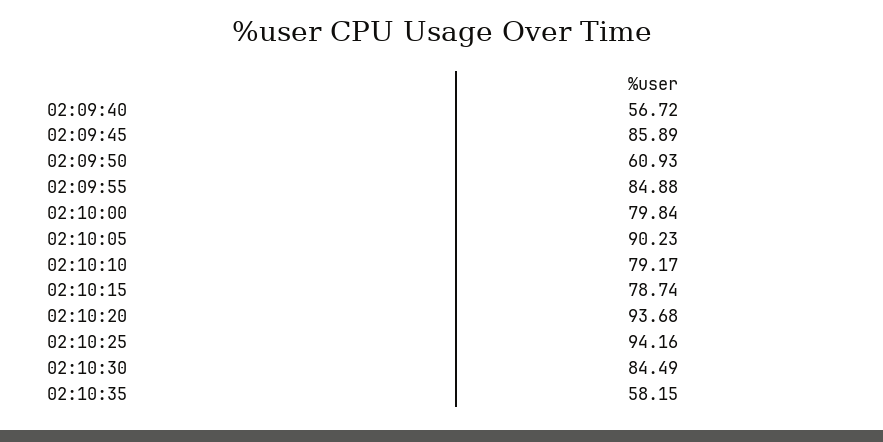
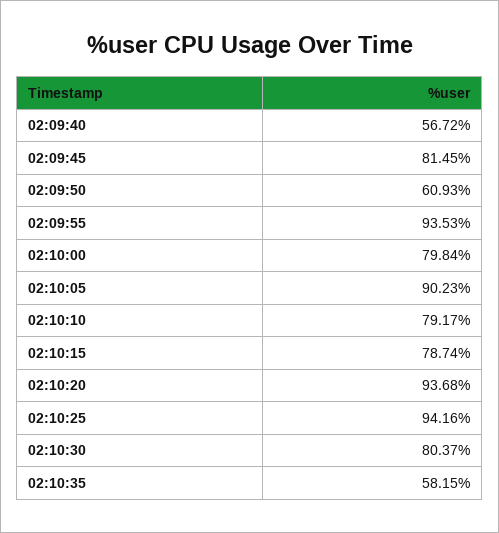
  {
    "02:09:40": 56.72,
-   "02:09:45": 85.89,
+   "02:09:45": 81.45,
    "02:09:50": 60.93,
-   "02:09:55": 84.88,
+   "02:09:55": 93.53,
    "02:10:00": 79.84,
    "02:10:05": 90.23,
    "02:10:10": 79.17,
    "02:10:15": 78.74,
    "02:10:20": 93.68,
    "02:10:25": 94.16,
-   "02:10:30": 84.49,
+   "02:10:30": 80.37,
    "02:10:35": 58.15
  }

